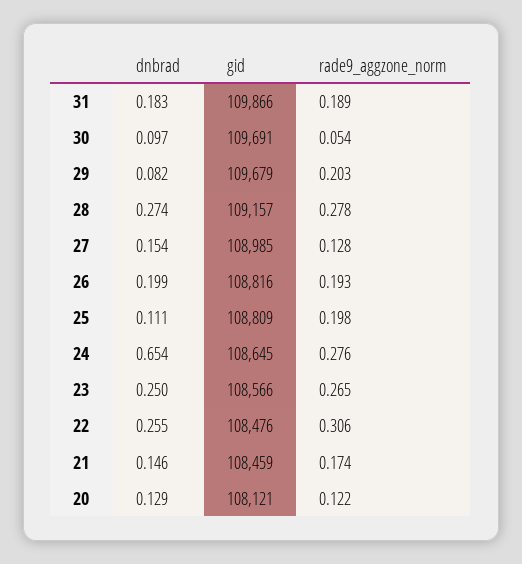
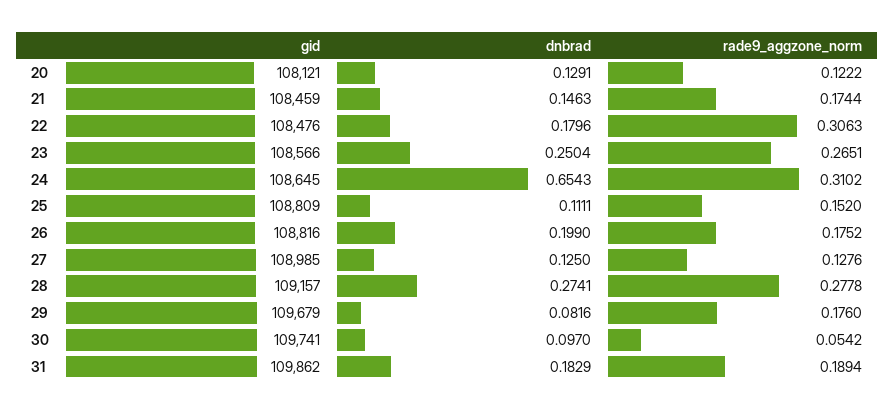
  {
    "dnbrad": {
      "31": 0.1829,
      "30": 0.097,
      "29": 0.0816,
      "28": 0.2741,
-     "27": 0.154,
+     "27": 0.125,
      "26": 0.199,
      "25": 0.1111,
      "24": 0.6543,
      "23": 0.2504,
-     "22": 0.255,
+     "22": 0.1796,
      "21": 0.1463,
      "20": 0.1291
    },
    "gid": {
-     "31": 109866,
+     "31": 109862,
-     "30": 109691,
+     "30": 109741,
      "29": 109679,
      "28": 109157,
      "27": 108985,
      "26": 108816,
      "25": 108809,
      "24": 108645,
      "23": 108566,
      "22": 108476,
      "21": 108459,
      "20": 108121
    },
    "rade9_aggzone_norm": {
      "31": 0.1894,
      "30": 0.0542,
-     "29": 0.203,
+     "29": 0.176,
      "28": 0.2778,
      "27": 0.1276,
-     "26": 0.193,
+     "26": 0.1752,
-     "25": 0.198,
+     "25": 0.152,
-     "24": 0.276,
+     "24": 0.3102,
      "23": 0.2651,
      "22": 0.3063,
      "21": 0.1744,
      "20": 0.1222
    }
  }

